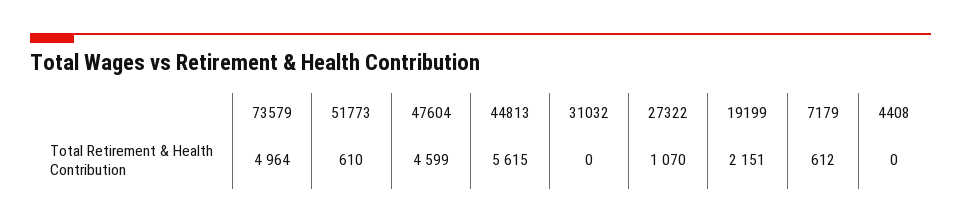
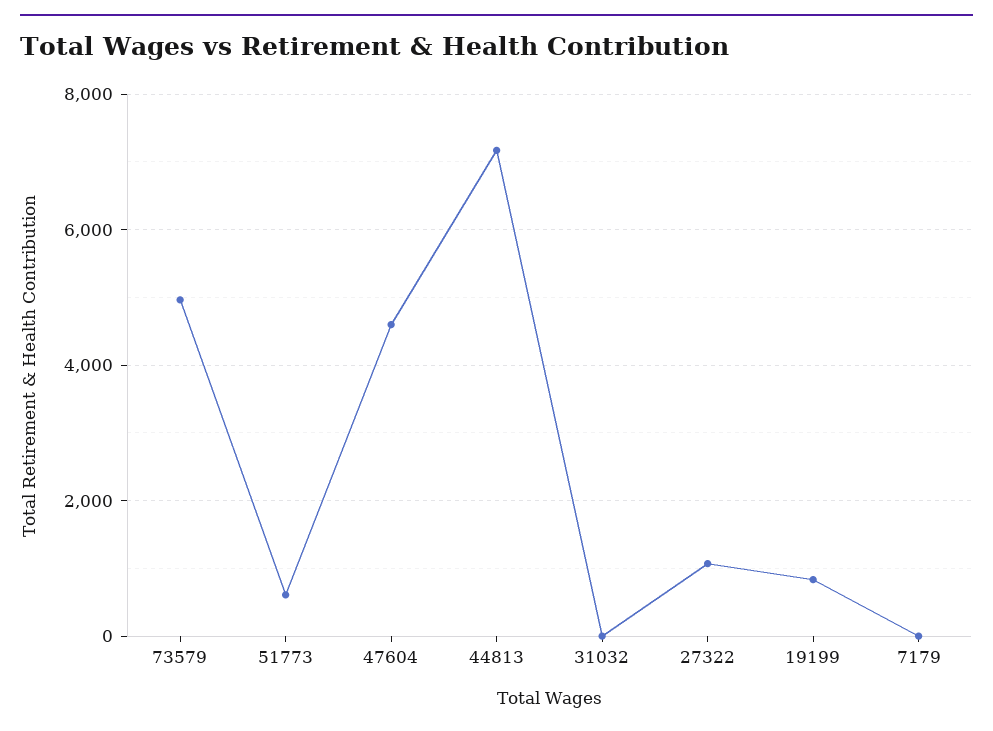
  {
    "73579": 4964,
    "51773": 610,
    "47604": 4599,
-   "44813": 5615,
+   "44813": 7200,
    "31032": 0,
    "27322": 1070,
-   "19199": 2151,
+   "19199": 800,
-   "7179": 612,
+   "7179": 0
-   "4408": 0
  }

